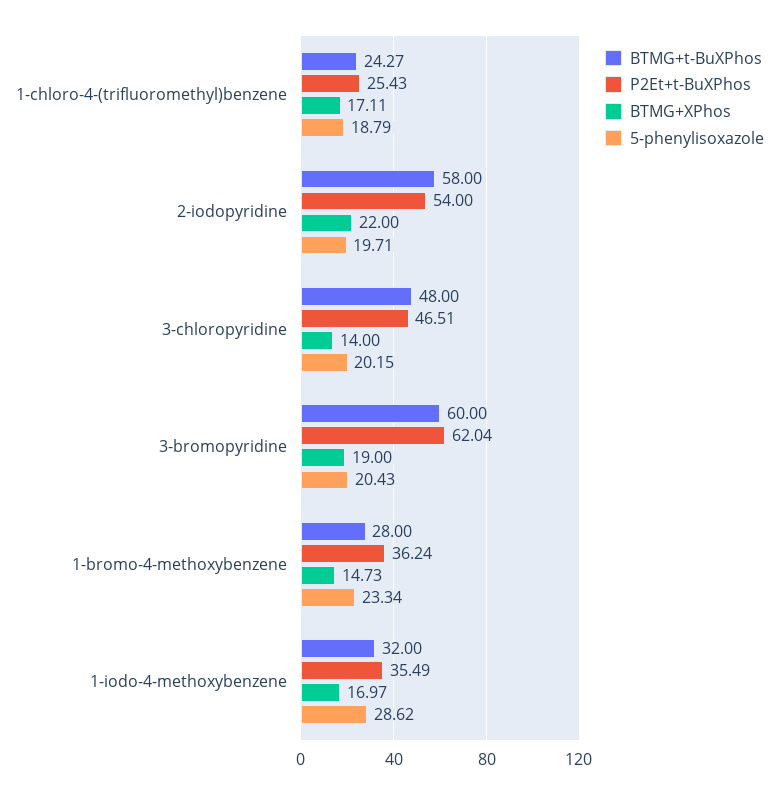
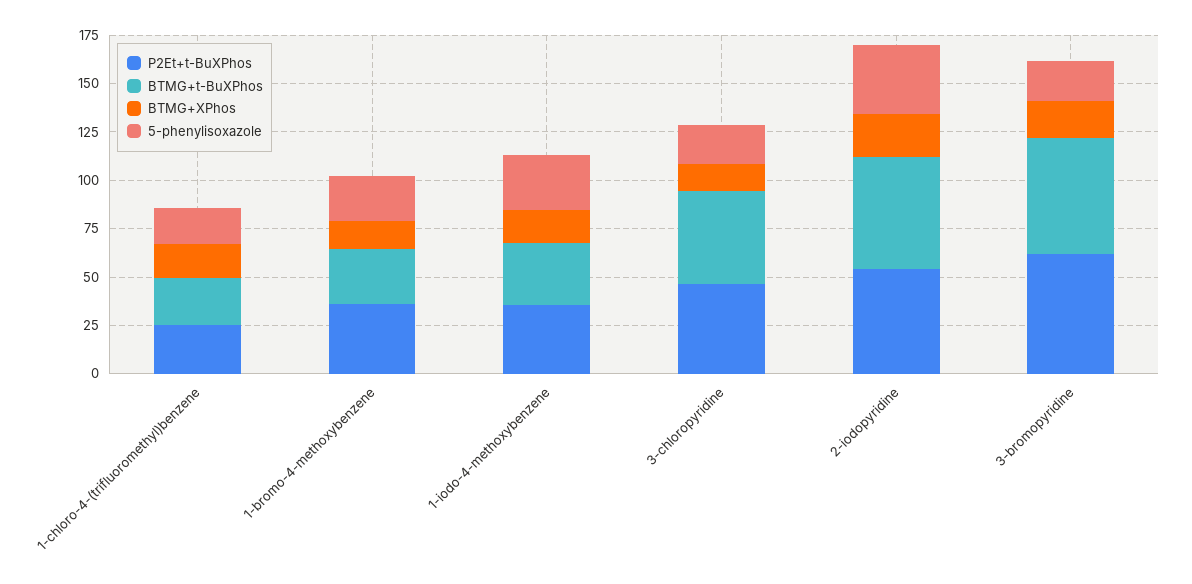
  {
    "BTMG+t-BuXPhos": {
      "1-chloro-4-(trifluoromethyl)benzene": 24.27,
      "2-iodopyridine": 58,
      "3-chloropyridine": 48,
      "3-bromopyridine": 60,
      "1-bromo-4-methoxybenzene": 28,
      "1-iodo-4-methoxybenzene": 32
    },
    "P2Et+t-BuXPhos": {
      "1-chloro-4-(trifluoromethyl)benzene": 25.43,
      "2-iodopyridine": 54,
      "3-chloropyridine": 46.51,
      "3-bromopyridine": 62.04,
      "1-bromo-4-methoxybenzene": 36.24,
      "1-iodo-4-methoxybenzene": 35.49
    },
    "BTMG+XPhos": {
      "1-chloro-4-(trifluoromethyl)benzene": 17.11,
      "2-iodopyridine": 22,
      "3-chloropyridine": 14,
      "3-bromopyridine": 19,
      "1-bromo-4-methoxybenzene": 14.73,
      "1-iodo-4-methoxybenzene": 16.97
    },
    "5-phenylisoxazole": {
      "1-chloro-4-(trifluoromethyl)benzene": 18.79,
-     "2-iodopyridine": 19.71,
+     "2-iodopyridine": 35,
      "3-chloropyridine": 20.15,
      "3-bromopyridine": 20.43,
      "1-bromo-4-methoxybenzene": 23.34,
      "1-iodo-4-methoxybenzene": 28.62
    }
  }

